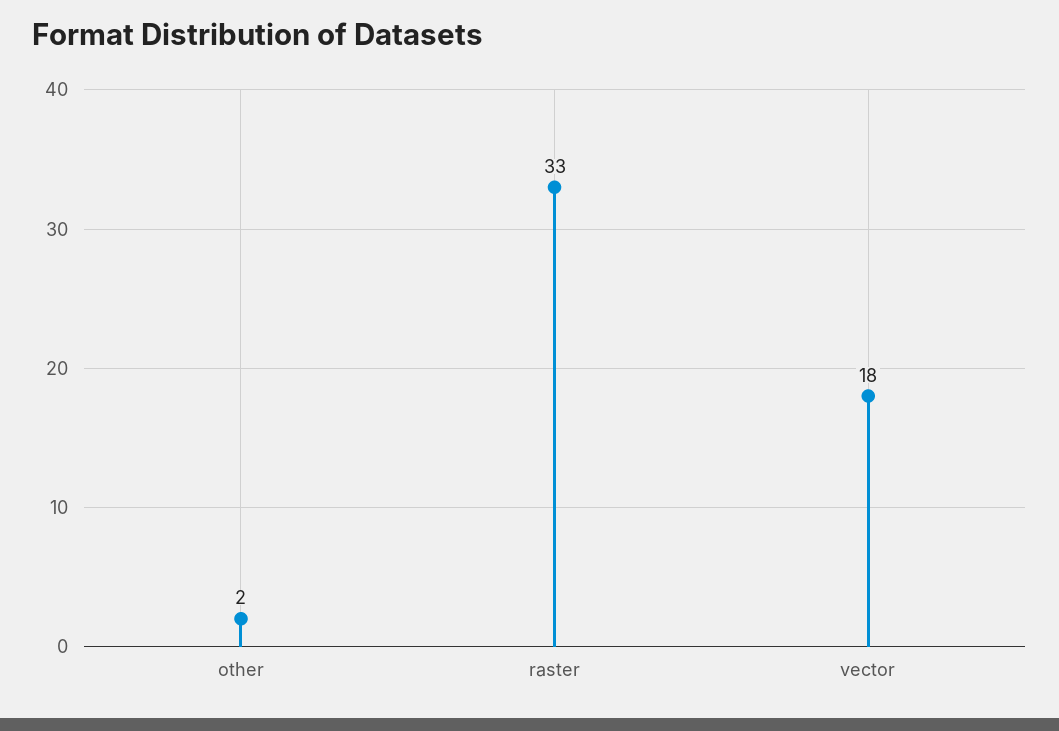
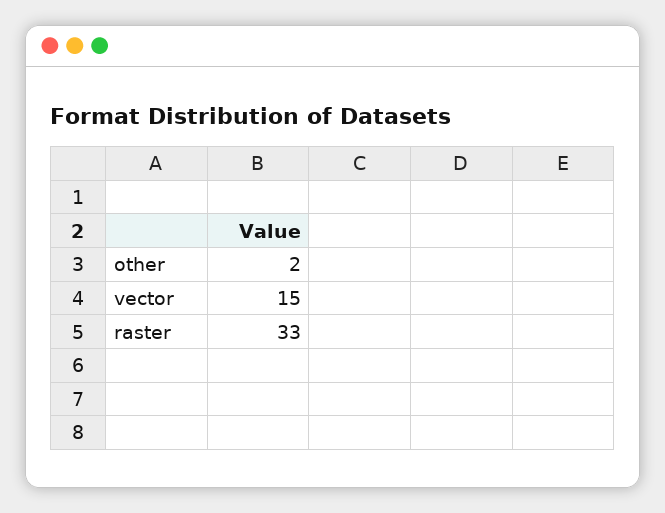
  {
    "other": 2,
    "raster": 33,
-   "vector": 18
+   "vector": 15
  }

